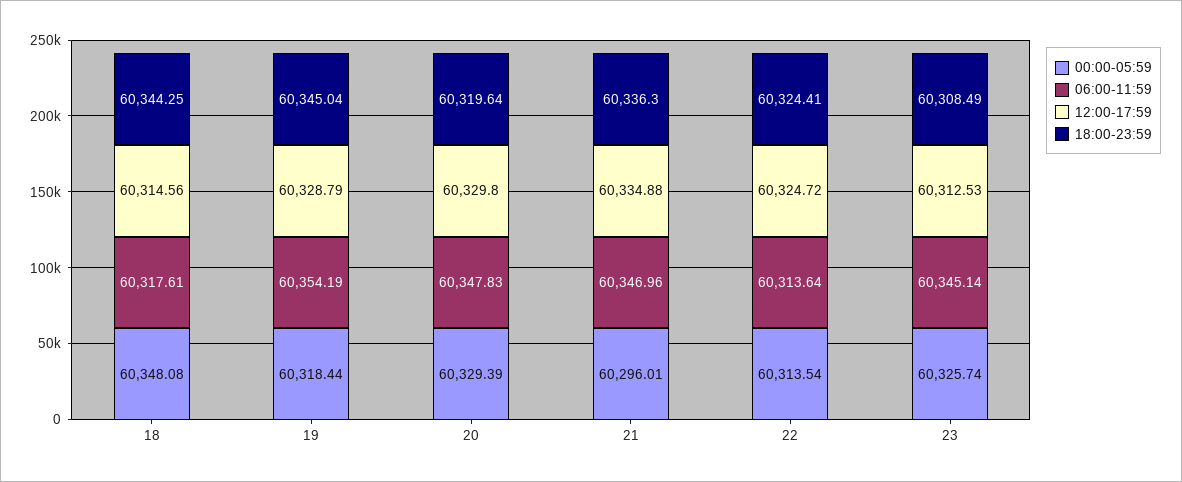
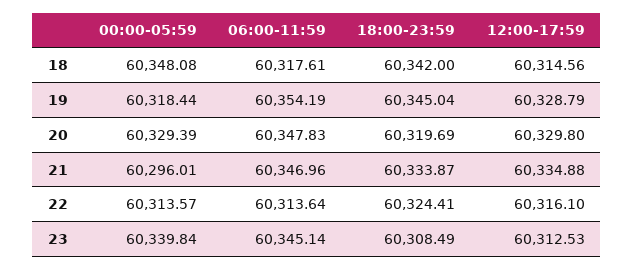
  {
    "00:00-05:59": {
      "18": 60348.08,
      "19": 60318.44,
      "20": 60329.39,
      "21": 60296.01,
-     "22": 60313.54,
+     "22": 60313.57,
-     "23": 60325.74
+     "23": 60339.84
    },
    "06:00-11:59": {
      "18": 60317.61,
      "19": 60354.19,
      "20": 60347.83,
      "21": 60346.96,
      "22": 60313.64,
      "23": 60345.14
    },
    "12:00-17:59": {
      "18": 60314.56,
      "19": 60328.79,
      "20": 60329.8,
      "21": 60334.88,
-     "22": 60324.72,
+     "22": 60316.1,
      "23": 60312.53
    },
    "18:00-23:59": {
-     "18": 60344.25,
+     "18": 60342,
      "19": 60345.04,
-     "20": 60319.64,
+     "20": 60319.69,
-     "21": 60336.3,
+     "21": 60333.87,
      "22": 60324.41,
      "23": 60308.49
    }
  }

